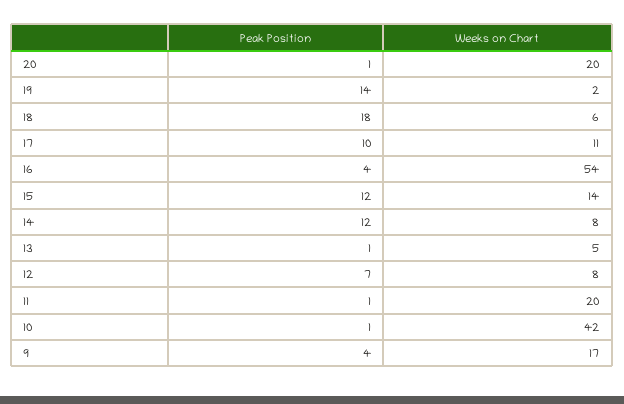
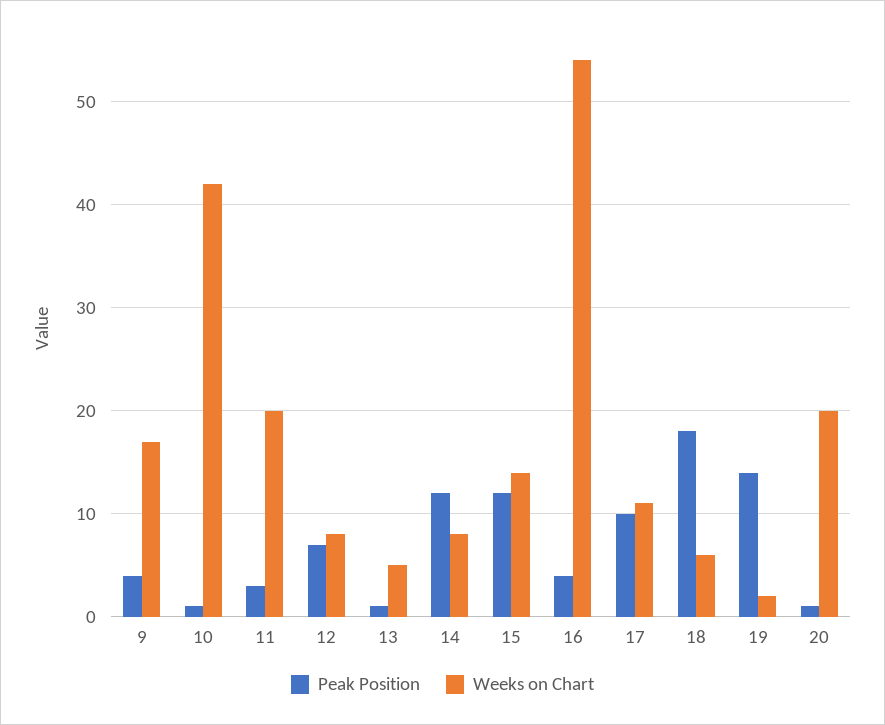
  {
    "Peak Position": {
      "20": 1,
      "19": 14,
      "18": 18,
      "17": 10,
      "16": 4,
      "15": 12,
      "14": 12,
      "13": 1,
      "12": 7,
-     "11": 1,
+     "11": 3,
      "10": 1,
      "9": 4
    },
    "Weeks on Chart": {
      "20": 20,
      "19": 2,
      "18": 6,
      "17": 11,
      "16": 54,
      "15": 14,
      "14": 8,
      "13": 5,
      "12": 8,
      "11": 20,
      "10": 42,
      "9": 17
    }
  }

